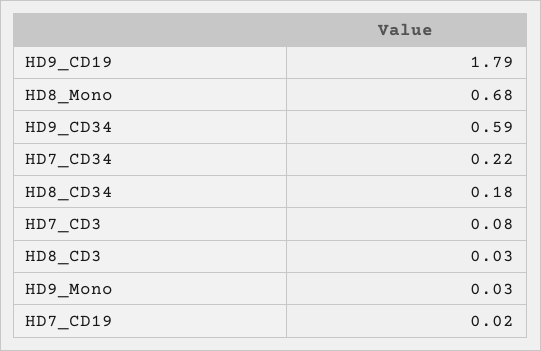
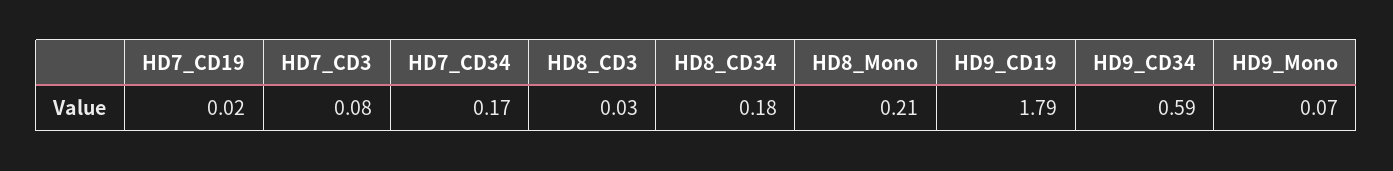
  {
    "HD9_CD19": 1.79,
-   "HD8_Mono": 0.68,
+   "HD8_Mono": 0.21,
    "HD9_CD34": 0.59,
-   "HD7_CD34": 0.22,
+   "HD7_CD34": 0.17,
    "HD8_CD34": 0.18,
    "HD7_CD3": 0.08,
    "HD8_CD3": 0.03,
-   "HD9_Mono": 0.03,
+   "HD9_Mono": 0.07,
    "HD7_CD19": 0.02
  }

